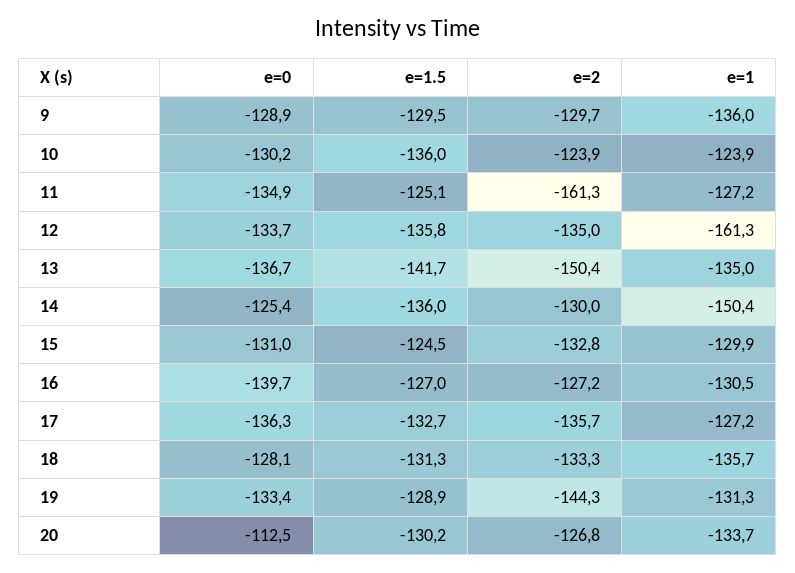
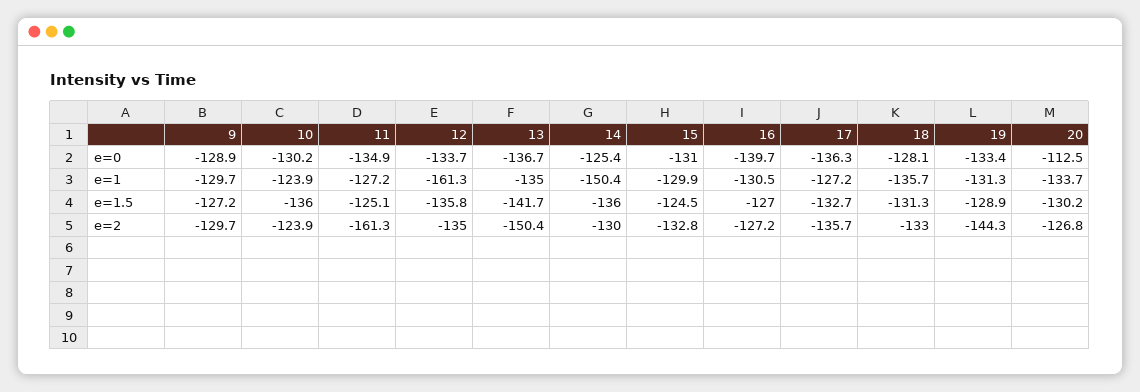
  {
    "e=0": {
      "9": -128.9,
      "10": -130.2,
      "11": -134.9,
      "12": -133.7,
      "13": -136.7,
      "14": -125.4,
      "15": -131,
      "16": -139.7,
      "17": -136.3,
      "18": -128.1,
      "19": -133.4,
      "20": -112.5
    },
    "e=1.5": {
-     "9": -129.5,
+     "9": -127.2,
      "10": -136,
      "11": -125.1,
      "12": -135.8,
      "13": -141.7,
      "14": -136,
      "15": -124.5,
      "16": -127,
      "17": -132.7,
      "18": -131.3,
      "19": -128.9,
      "20": -130.2
    },
    "e=2": {
      "9": -129.7,
      "10": -123.9,
      "11": -161.3,
      "12": -135,
      "13": -150.4,
      "14": -130,
      "15": -132.8,
      "16": -127.2,
      "17": -135.7,
-     "18": -133.3,
+     "18": -133,
      "19": -144.3,
      "20": -126.8
    },
    "e=1": {
-     "9": -136,
+     "9": -129.7,
      "10": -123.9,
      "11": -127.2,
      "12": -161.3,
      "13": -135,
      "14": -150.4,
      "15": -129.9,
      "16": -130.5,
      "17": -127.2,
      "18": -135.7,
      "19": -131.3,
      "20": -133.7
    }
  }

